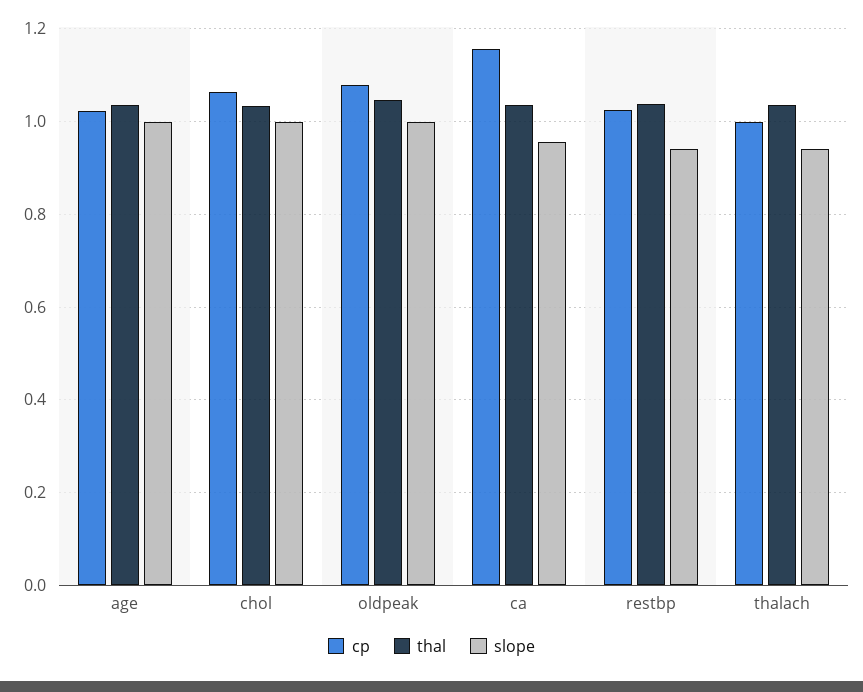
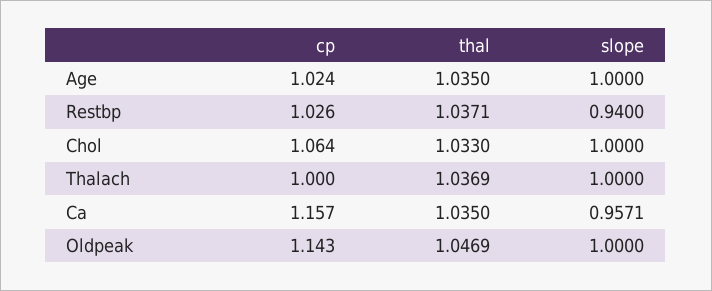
  {
    "cp": {
      "age": 1.024,
      "chol": 1.064,
-     "oldpeak": 1.08,
+     "oldpeak": 1.143,
      "ca": 1.157,
      "restbp": 1.026,
      "thalach": 1
    },
    "thal": {
      "age": 1.035,
      "chol": 1.033,
      "oldpeak": 1.0469,
      "ca": 1.035,
      "restbp": 1.0371,
      "thalach": 1.0369
    },
    "slope": {
      "age": 1,
      "chol": 1,
      "oldpeak": 1,
      "ca": 0.9571,
      "restbp": 0.94,
-     "thalach": 0.94
+     "thalach": 1
    }
  }

